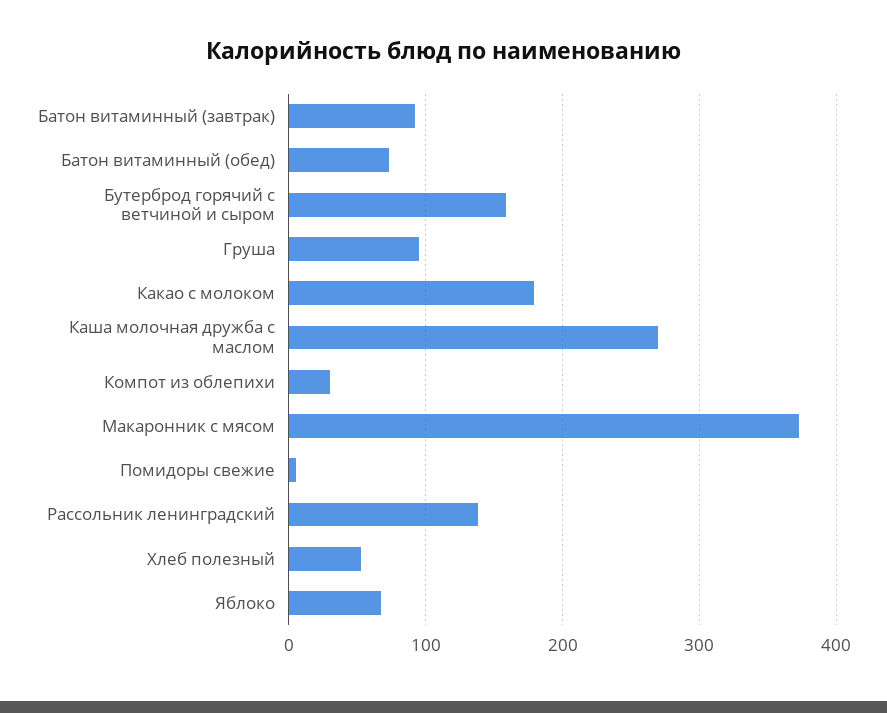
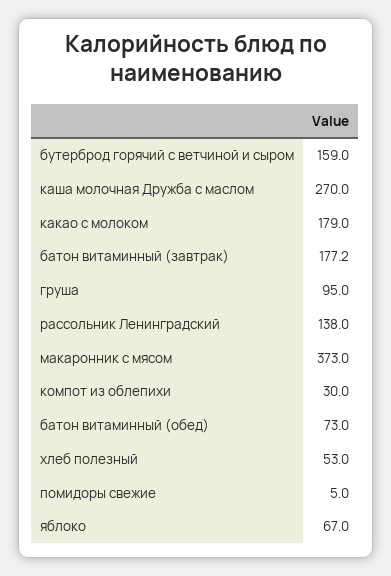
  {
-   "Батон витаминный (завтрак)": 90,
+   "Батон витаминный (завтрак)": 177.2,
    "Батон витаминный (обед)": 73,
    "Бутерброд горячий с ветчиной и сыром": 159,
    "Груша": 95,
    "Какао с молоком": 179,
    "Каша молочная дружба с маслом": 270,
    "Компот из облепихи": 30,
    "Макаронник с мясом": 373,
    "Помидоры свежие": 5,
    "Рассольник ленинградский": 138,
    "Хлеб полезный": 53,
    "Яблоко": 67
  }

